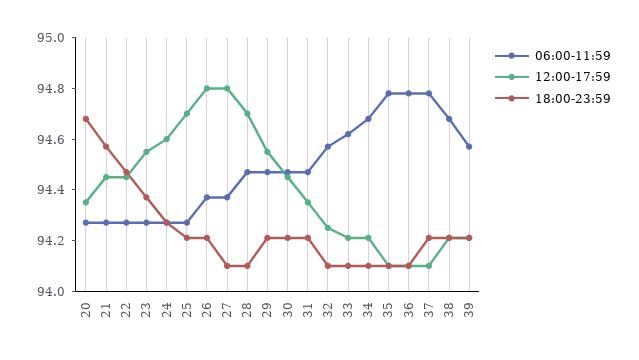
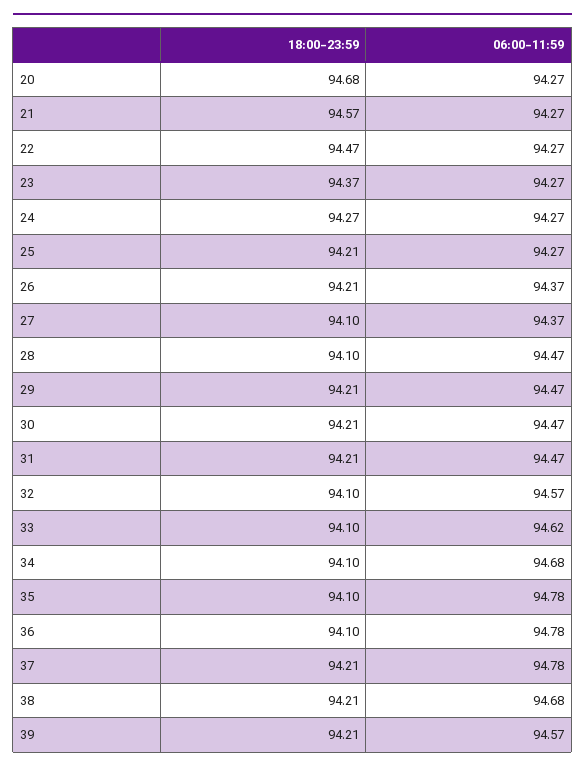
  {
    "06:00-11:59": {
      "20": 94.27,
      "21": 94.27,
      "22": 94.27,
      "23": 94.27,
      "24": 94.27,
      "25": 94.27,
      "26": 94.37,
      "27": 94.37,
      "28": 94.47,
      "29": 94.47,
      "30": 94.47,
      "31": 94.47,
      "32": 94.57,
      "33": 94.62,
      "34": 94.68,
      "35": 94.78,
      "36": 94.78,
      "37": 94.78,
      "38": 94.68,
      "39": 94.57
    },
-   "12:00-17:59": {
-     "20": 94.35,
-     "21": 94.45,
-     "22": 94.45,
-     "23": 94.55,
-     "24": 94.6,
-     "25": 94.7,
-     "26": 94.8,
-     "27": 94.8,
-     "28": 94.7,
-     "29": 94.55,
-     "30": 94.45,
-     "31": 94.35,
-     "32": 94.25,
-     "33": 94.2,
-     "34": 94.2,
-     "35": 94.1,
-     "36": 94.1,
-     "37": 94.1,
-     "38": 94.2,
-     "39": 94.2
-   },
    "18:00-23:59": {
      "20": 94.68,
      "21": 94.57,
      "22": 94.47,
      "23": 94.37,
      "24": 94.27,
      "25": 94.21,
      "26": 94.21,
      "27": 94.1,
      "28": 94.1,
      "29": 94.21,
      "30": 94.21,
      "31": 94.21,
      "32": 94.1,
      "33": 94.1,
      "34": 94.1,
      "35": 94.1,
      "36": 94.1,
      "37": 94.21,
      "38": 94.21,
      "39": 94.21
    }
  }

